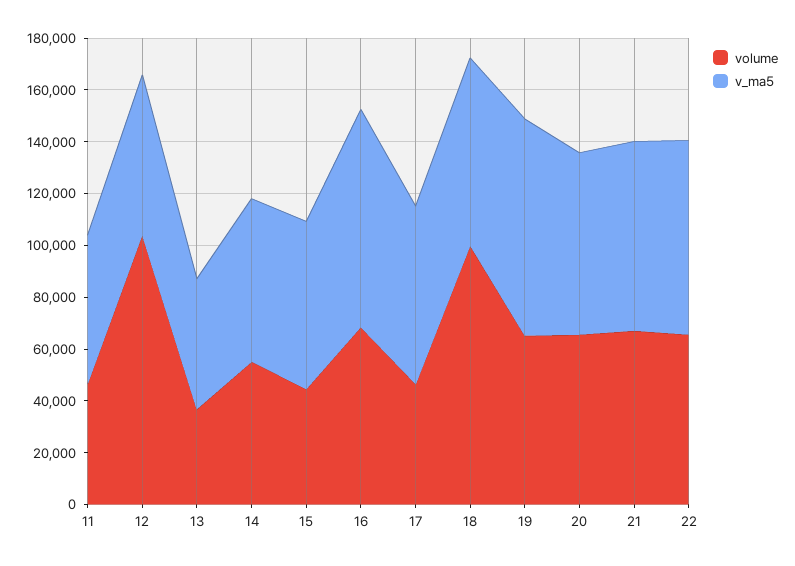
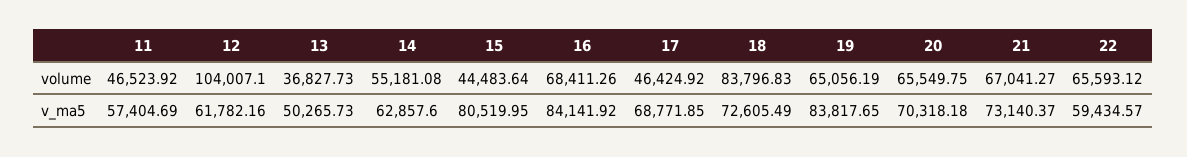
  {
    "volume": {
      "11": 46523.92,
      "12": 104007.1,
      "13": 36827.73,
      "14": 55181.08,
      "15": 44483.64,
      "16": 68411.26,
      "17": 46424.92,
-     "18": 100000,
+     "18": 83796.83,
      "19": 65056.19,
      "20": 65549.75,
      "21": 67041.27,
      "22": 65593.12
    },
    "v_ma5": {
      "11": 57404.69,
      "12": 61782.16,
      "13": 50265.73,
      "14": 62857.6,
-     "15": 65000,
+     "15": 80519.95,
      "16": 84141.92,
      "17": 68771.85,
      "18": 72605.49,
      "19": 83817.65,
      "20": 70318.18,
      "21": 73140.37,
-     "22": 75000
+     "22": 59434.57
    }
  }

